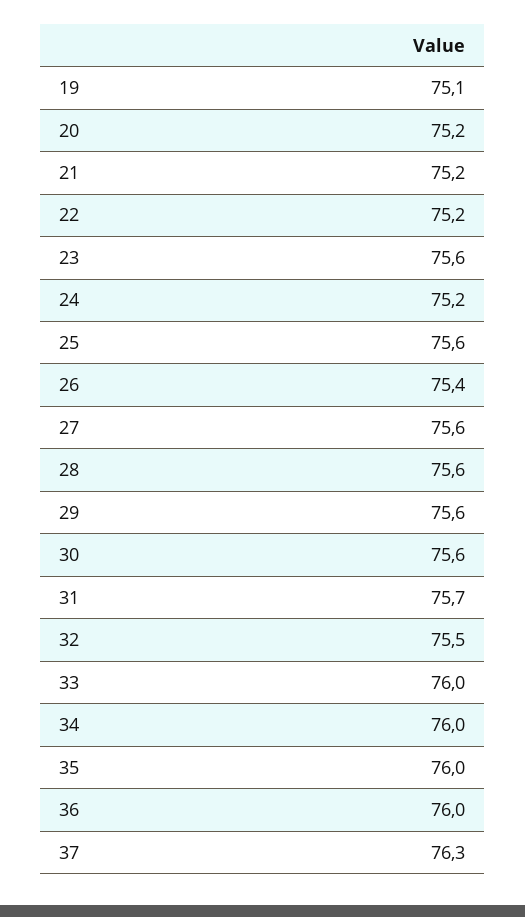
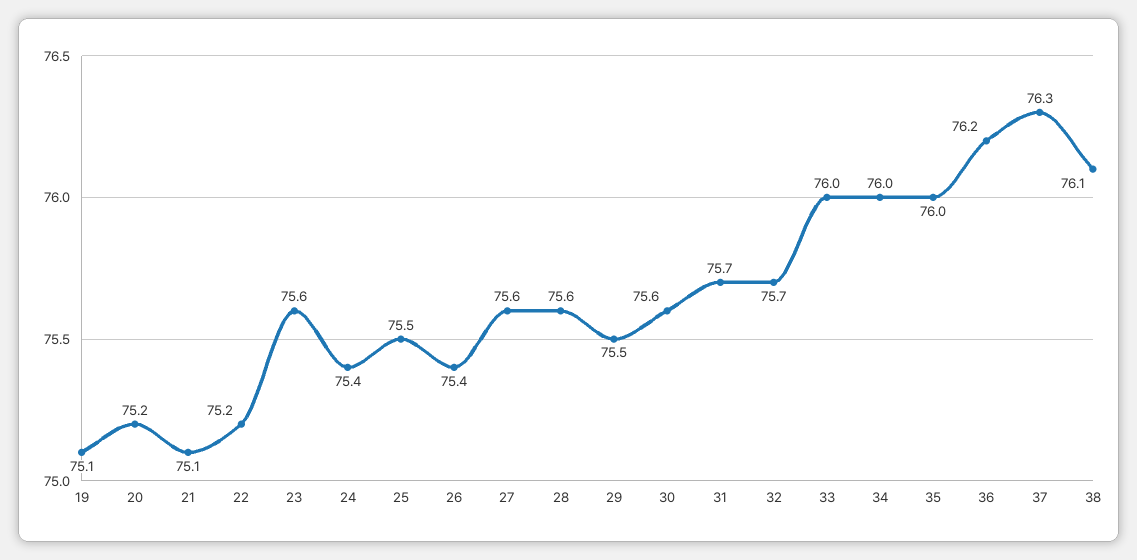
  {
    "19": 75.1,
    "20": 75.2,
-   "21": 75.2,
+   "21": 75.1,
    "22": 75.2,
    "23": 75.6,
-   "24": 75.2,
+   "24": 75.4,
-   "25": 75.6,
+   "25": 75.5,
    "26": 75.4,
    "27": 75.6,
    "28": 75.6,
-   "29": 75.6,
+   "29": 75.5,
    "30": 75.6,
    "31": 75.7,
-   "32": 75.5,
+   "32": 75.7,
    "33": 76,
    "34": 76,
    "35": 76,
-   "36": 76,
+   "36": 76.2,
-   "37": 76.3
+   "37": 76.3,
+   "38": 76.1
  }

